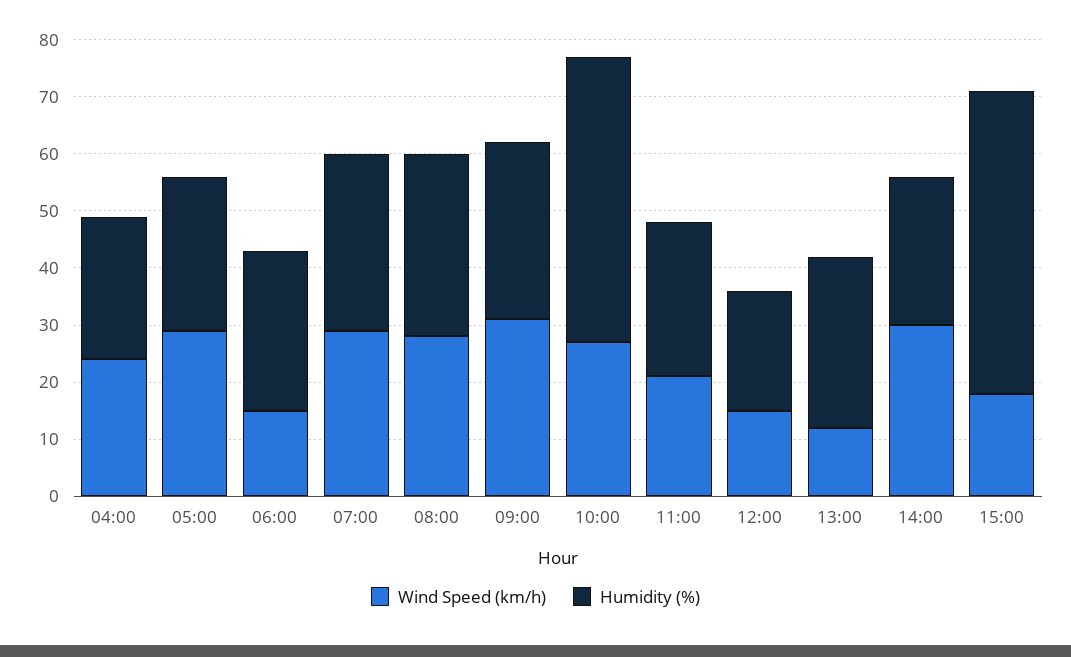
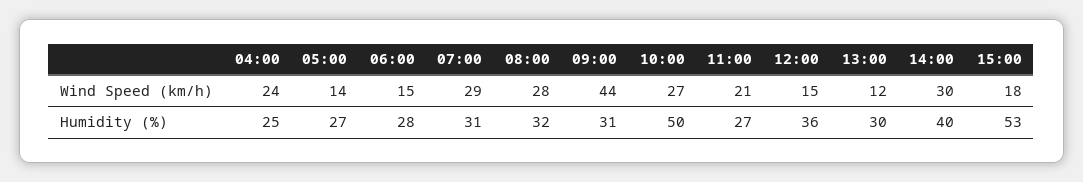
  {
    "Wind Speed (km/h)": {
      "04:00": 24,
-     "05:00": 30,
+     "05:00": 14,
      "06:00": 15,
      "07:00": 29,
      "08:00": 28,
-     "09:00": 30,
+     "09:00": 44,
      "10:00": 27,
      "11:00": 21,
      "12:00": 15,
      "13:00": 12,
      "14:00": 30,
      "15:00": 18
    },
    "Humidity (%)": {
      "04:00": 25,
      "05:00": 27,
      "06:00": 28,
      "07:00": 31,
      "08:00": 32,
      "09:00": 31,
      "10:00": 50,
      "11:00": 27,
-     "12:00": 20,
+     "12:00": 36,
      "13:00": 30,
-     "14:00": 25,
+     "14:00": 40,
      "15:00": 53
    }
  }

